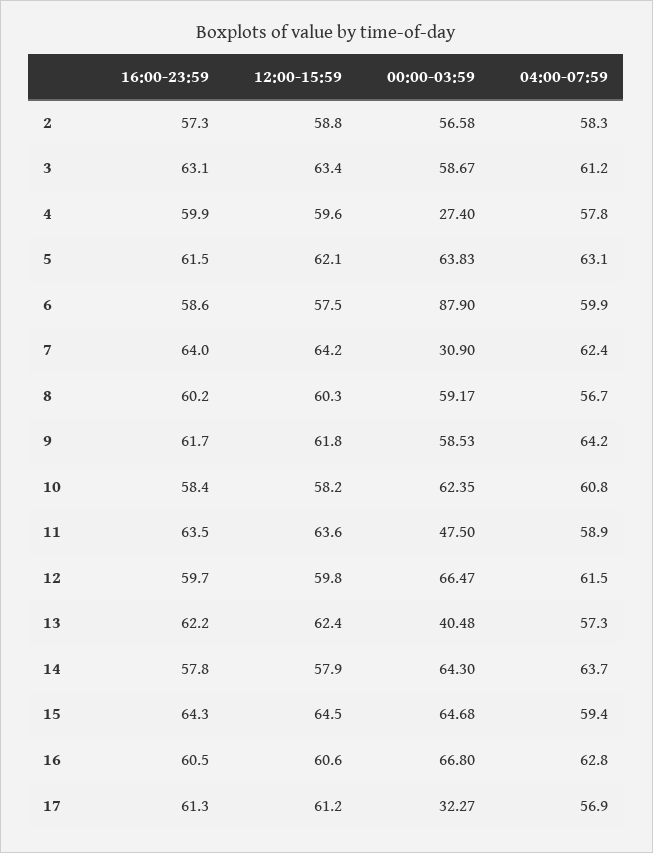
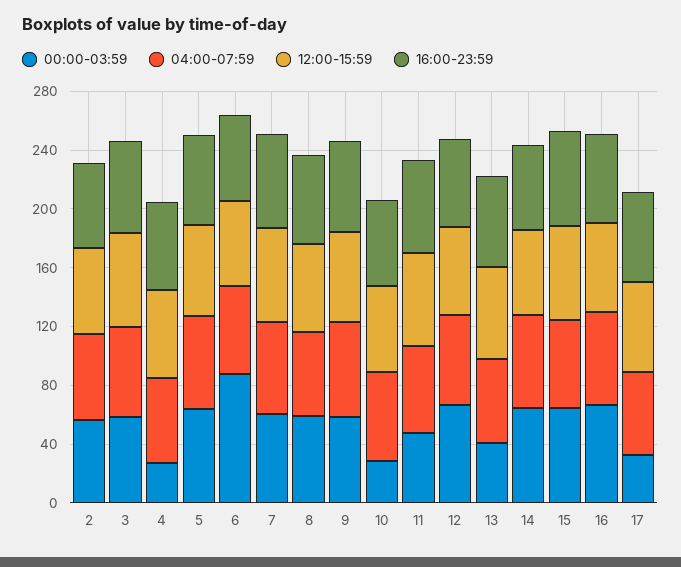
  {
    "16:00-23:59": {
      "2": 57.3,
      "3": 63.1,
      "4": 59.9,
      "5": 61.5,
      "6": 58.6,
      "7": 64,
      "8": 60.2,
      "9": 61.7,
      "10": 58.4,
      "11": 63.5,
      "12": 59.7,
      "13": 62.2,
      "14": 57.8,
      "15": 64.3,
      "16": 60.5,
      "17": 61.3
    },
    "12:00-15:59": {
      "2": 58.8,
      "3": 63.4,
      "4": 59.6,
      "5": 62.1,
      "6": 57.5,
      "7": 64.2,
      "8": 60.3,
      "9": 61.8,
      "10": 58.2,
      "11": 63.6,
      "12": 59.8,
      "13": 62.4,
      "14": 57.9,
      "15": 64.5,
      "16": 60.6,
      "17": 61.2
    },
    "00:00-03:59": {
      "2": 56.58,
      "3": 58.67,
      "4": 27.4,
      "5": 63.83,
      "6": 87.9,
-     "7": 30.9,
+     "7": 60,
      "8": 59.17,
      "9": 58.53,
-     "10": 62.35,
+     "10": 30,
      "11": 47.5,
      "12": 66.47,
      "13": 40.48,
      "14": 64.3,
      "15": 64.68,
      "16": 66.8,
      "17": 32.27
    },
    "04:00-07:59": {
      "2": 58.3,
      "3": 61.2,
      "4": 57.8,
      "5": 63.1,
      "6": 59.9,
      "7": 62.4,
      "8": 56.7,
      "9": 64.2,
      "10": 60.8,
      "11": 58.9,
      "12": 61.5,
      "13": 57.3,
      "14": 63.7,
      "15": 59.4,
      "16": 62.8,
      "17": 56.9
    }
  }

